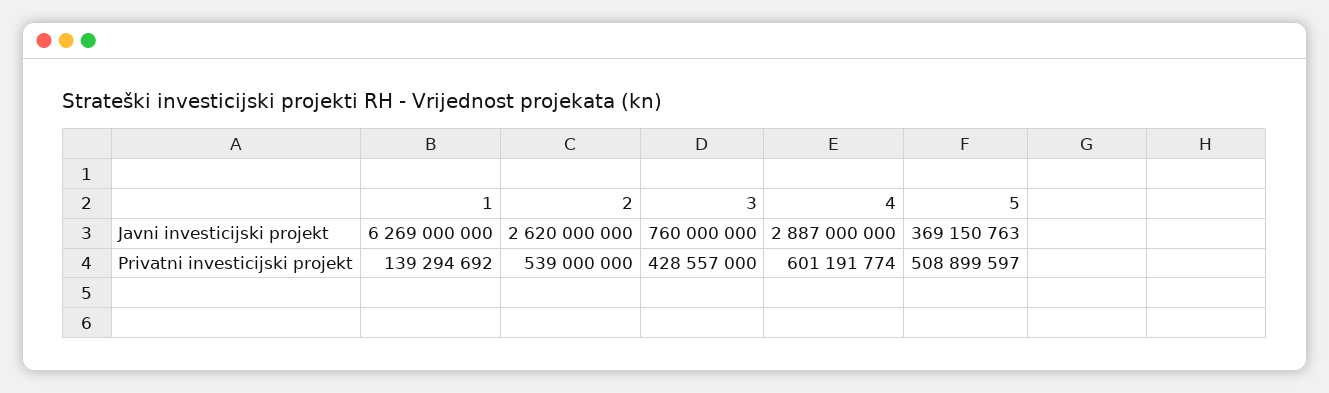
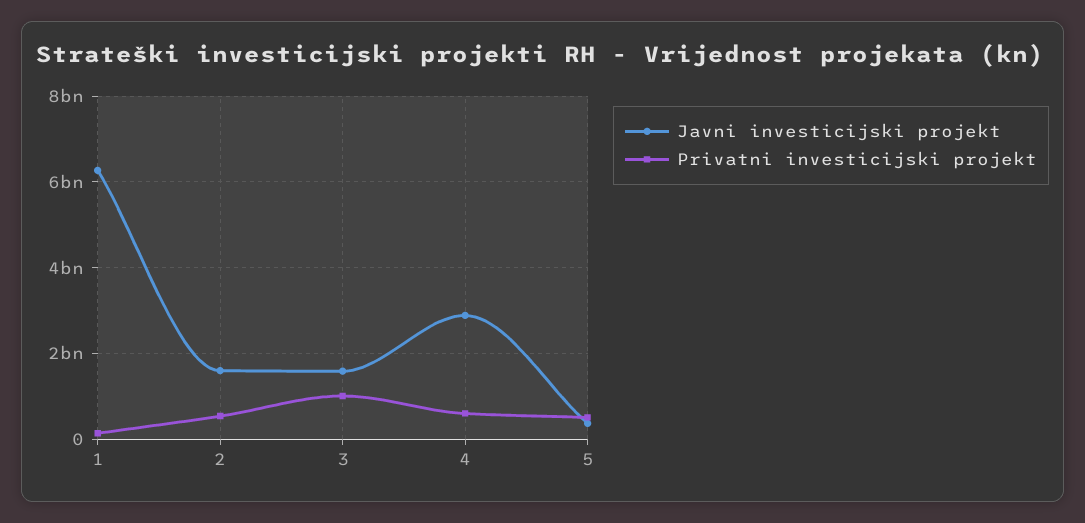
  {
    "Javni investicijski projekt": {
      "1": 6269000000,
-     "2": 2620000000,
+     "2": 1600000000,
-     "3": 760000000,
+     "3": 1600000000,
      "4": 2887000000,
      "5": 369150763
    },
    "Privatni investicijski projekt": {
      "1": 139294692,
      "2": 539000000,
-     "3": 428557000,
+     "3": 1000000000,
      "4": 601191774,
      "5": 508899597
    }
  }

